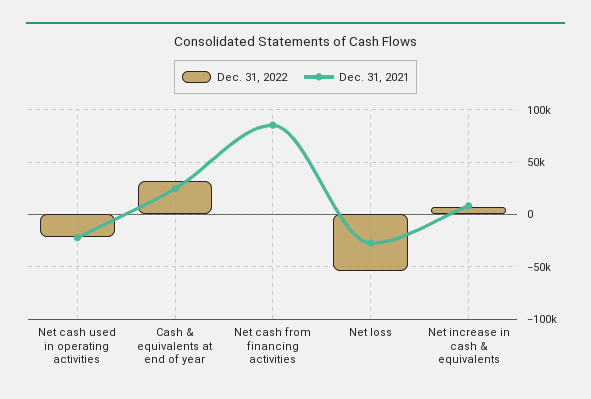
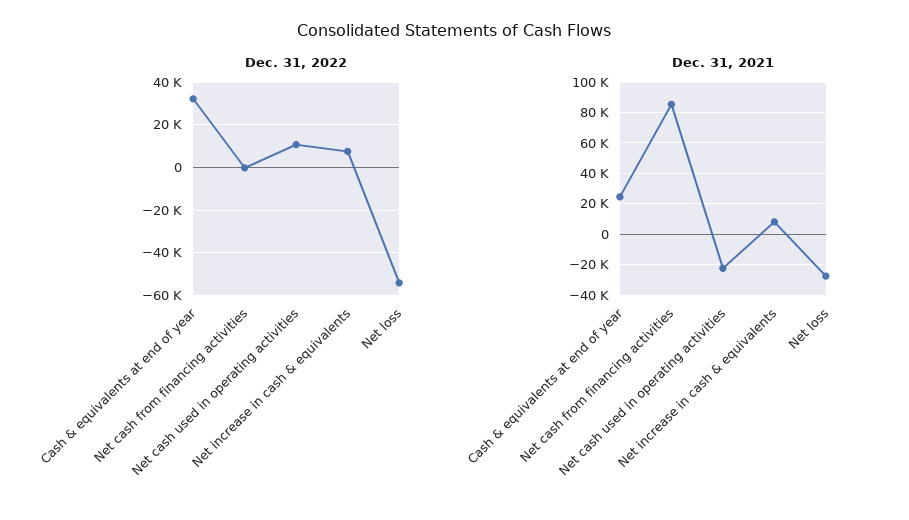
  {
    "Dec. 31, 2022": {
-     "Net cash used in operating activities": -20000,
+     "Net cash used in operating activities": 10000,
      "Cash & equivalents at end of year": 30000,
      "Net cash from financing activities": 0,
      "Net loss": -55000,
      "Net increase in cash & equivalents": 10000
    },
    "Dec. 31, 2021": {
      "Net cash used in operating activities": -20000,
      "Cash & equivalents at end of year": 25000,
      "Net cash from financing activities": 85000,
      "Net loss": -25000,
      "Net increase in cash & equivalents": 10000
    }
  }

